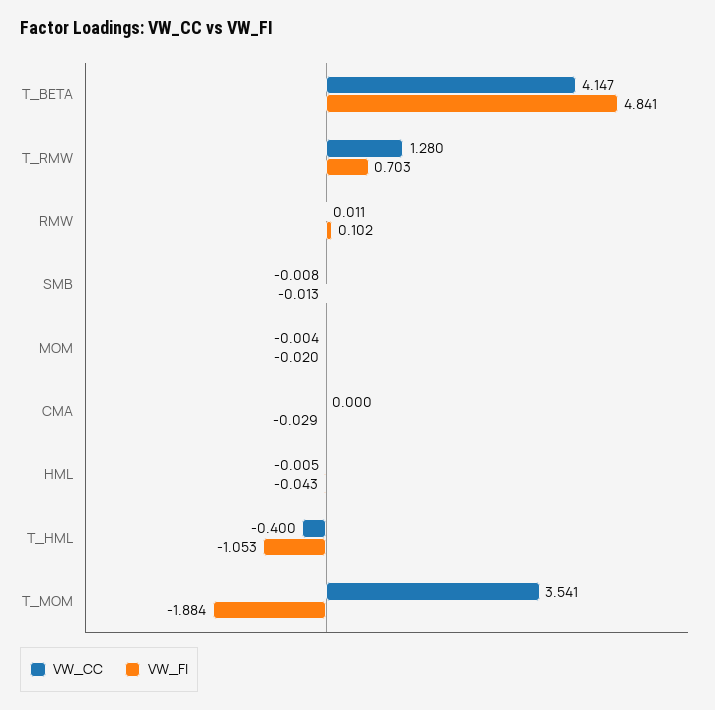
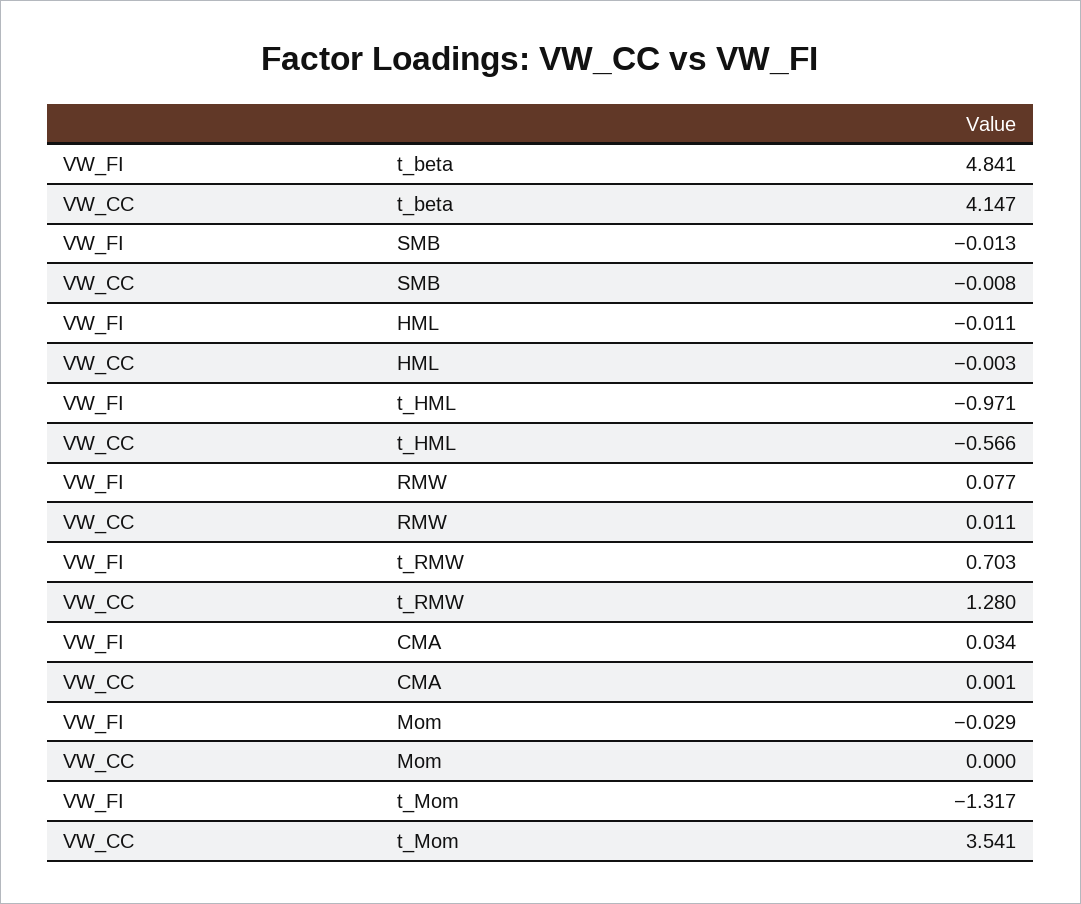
  {
    "VW_CC": {
      "T_BETA": 4.147,
      "T_RMW": 1.28,
      "RMW": 0.011,
      "SMB": -0.008,
-     "MOM": -0.004,
+     "MOM": 0,
-     "CMA": 0,
+     "CMA": 0.001,
-     "HML": -0.005,
+     "HML": -0.003,
-     "T_HML": -0.4,
+     "T_HML": -0.566,
      "T_MOM": 3.541
    },
    "VW_FI": {
      "T_BETA": 4.841,
      "T_RMW": 0.703,
-     "RMW": 0.102,
+     "RMW": 0.077,
      "SMB": -0.013,
-     "MOM": -0.02,
+     "MOM": -0.029,
-     "CMA": -0.029,
+     "CMA": 0.034,
-     "HML": -0.043,
+     "HML": -0.011,
-     "T_HML": -1.053,
+     "T_HML": -0.971,
-     "T_MOM": -1.884
+     "T_MOM": -1.317
    }
  }

